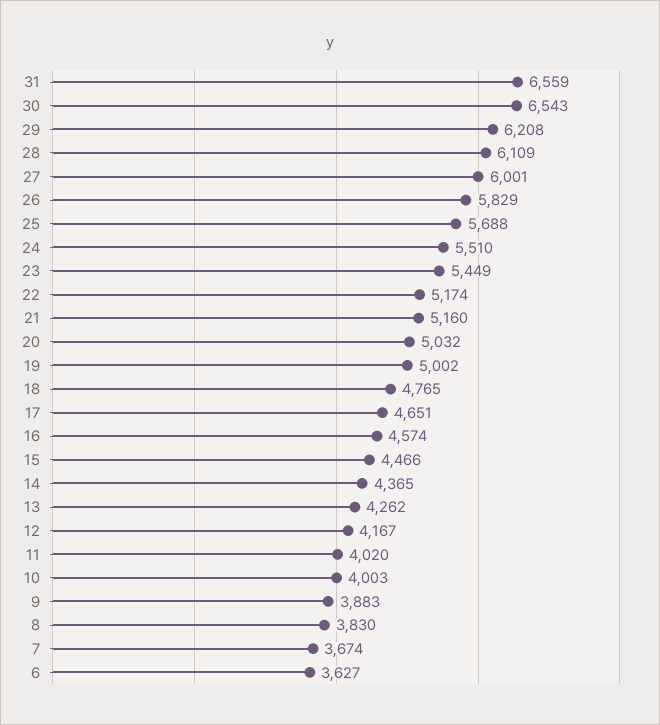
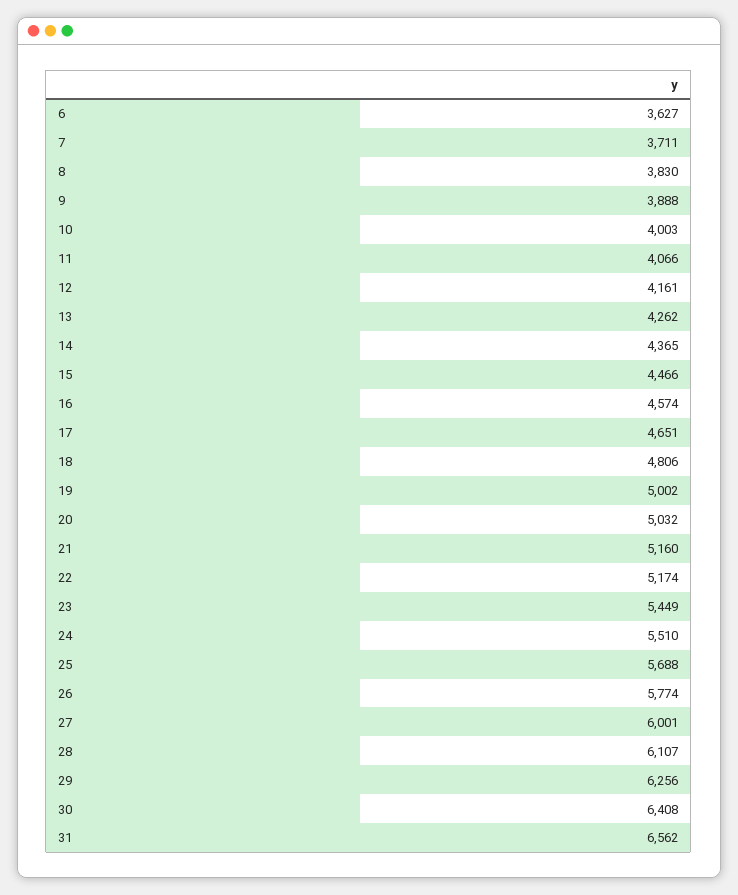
  {
-   "31": 6559,
+   "31": 6562,
-   "30": 6543,
+   "30": 6408,
-   "29": 6208,
+   "29": 6256,
-   "28": 6109,
+   "28": 6107,
    "27": 6001,
-   "26": 5829,
+   "26": 5774,
    "25": 5688,
    "24": 5510,
    "23": 5449,
    "22": 5174,
    "21": 5160,
    "20": 5032,
    "19": 5002,
-   "18": 4765,
+   "18": 4806,
    "17": 4651,
    "16": 4574,
    "15": 4466,
    "14": 4365,
    "13": 4262,
-   "12": 4167,
+   "12": 4161,
-   "11": 4020,
+   "11": 4066,
    "10": 4003,
-   "9": 3883,
+   "9": 3888,
    "8": 3830,
-   "7": 3674,
+   "7": 3711,
    "6": 3627
  }

